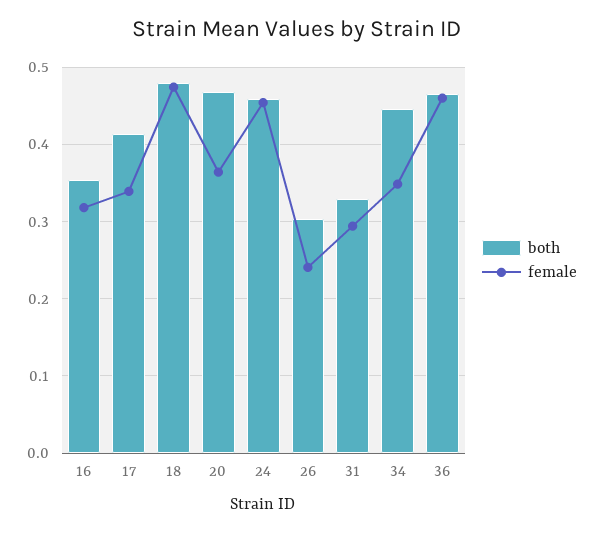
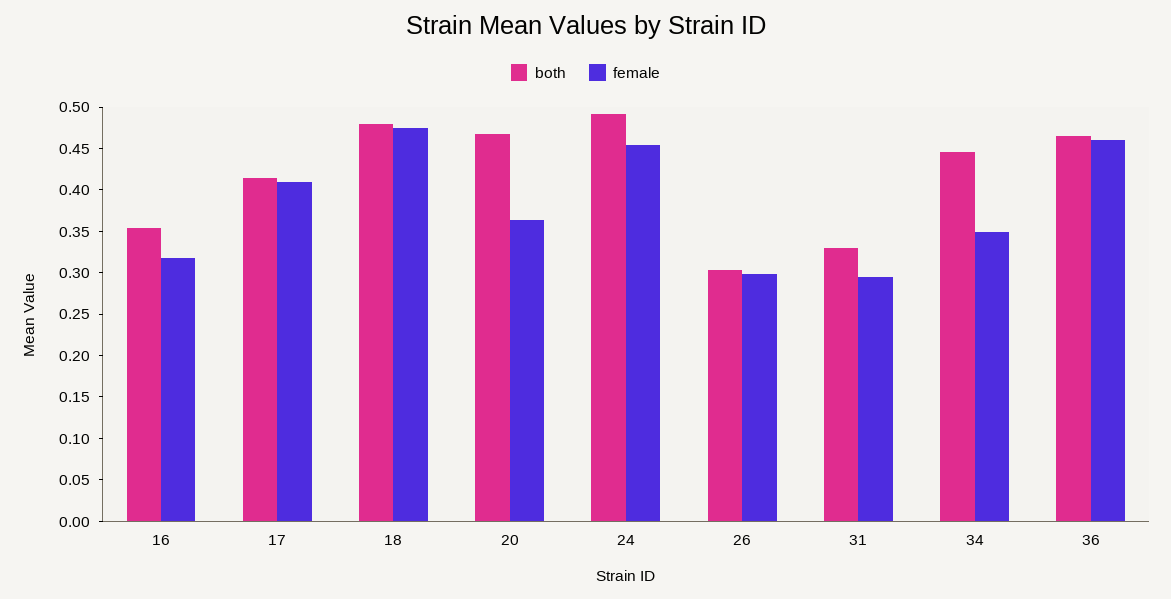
  {
    "both": {
      "16": 0.35,
      "17": 0.41,
      "18": 0.48,
      "20": 0.47,
-     "24": 0.46,
+     "24": 0.49,
      "26": 0.3,
      "31": 0.33,
      "34": 0.45,
      "36": 0.46
    },
    "female": {
      "16": 0.32,
-     "17": 0.34,
+     "17": 0.41,
      "18": 0.47,
      "20": 0.36,
      "24": 0.45,
-     "26": 0.24,
+     "26": 0.3,
      "31": 0.29,
      "34": 0.35,
      "36": 0.46
    }
  }

